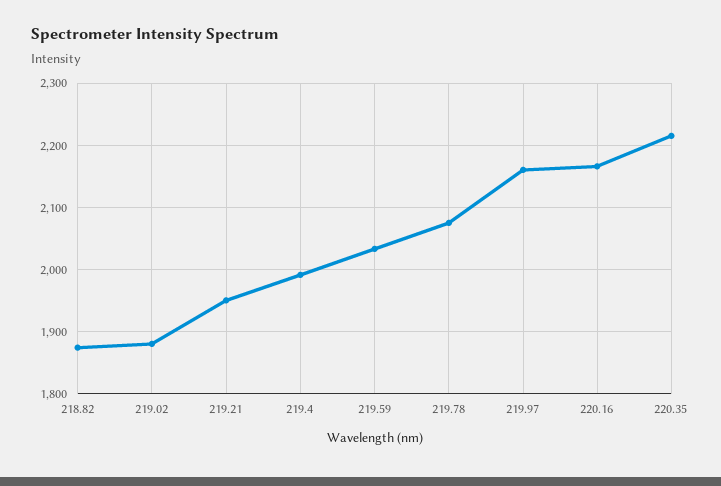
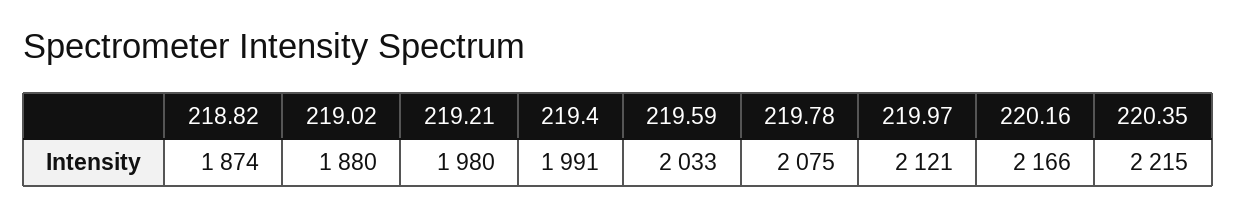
  {
    "218.82": 1874,
    "219.02": 1880,
-   "219.21": 1950,
+   "219.21": 1980,
    "219.4": 1991,
    "219.59": 2033,
    "219.78": 2075,
-   "219.97": 2160,
+   "219.97": 2121,
    "220.16": 2166,
    "220.35": 2215
  }

